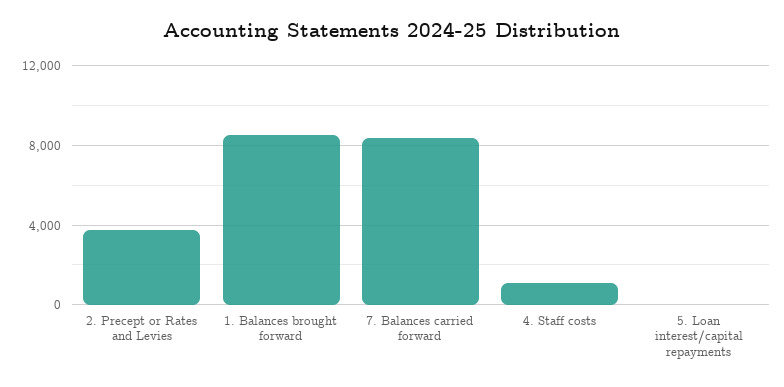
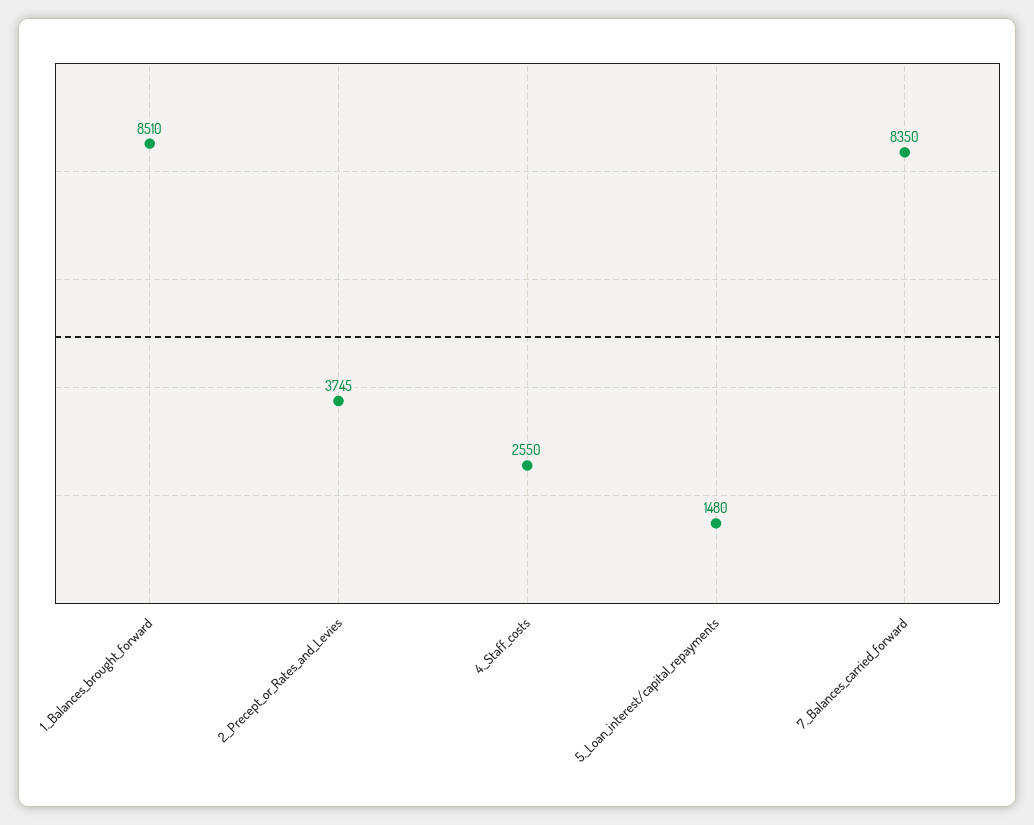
  {
    "2. Precept or Rates and Levies": 3745,
    "1. Balances brought forward": 8510,
    "7. Balances carried forward": 8350,
-   "4. Staff costs": 1000,
+   "4. Staff costs": 2550,
-   "5. Loan interest/capital repayments": 0
+   "5. Loan interest/capital repayments": 1480
  }

